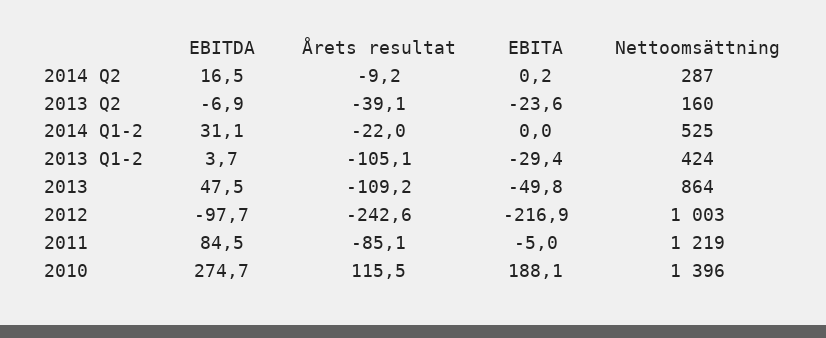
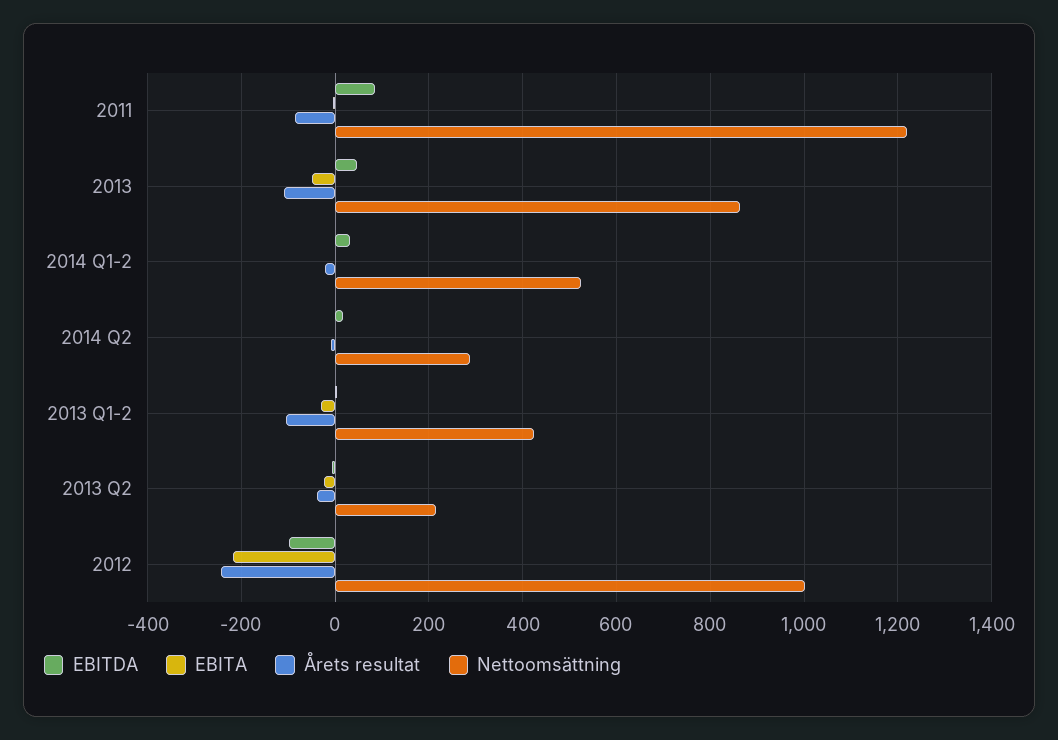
  {
    "EBITDA": {
      "2014 Q2": 16.5,
      "2013 Q2": -6.9,
      "2014 Q1-2": 31.1,
      "2013 Q1-2": 3.7,
      "2013": 47.5,
      "2012": -97.7,
-     "2011": 84.5,
+     "2011": 84.5
-     "2010": 274.7
    },
    "Årets resultat": {
      "2014 Q2": -9.2,
      "2013 Q2": -39.1,
      "2014 Q1-2": -22,
      "2013 Q1-2": -105.1,
      "2013": -109.2,
      "2012": -242.6,
-     "2011": -85.1,
+     "2011": -85.1
-     "2010": 115.5
    },
    "EBITA": {
      "2014 Q2": 0.2,
      "2013 Q2": -23.6,
      "2014 Q1-2": 0,
      "2013 Q1-2": -29.4,
      "2013": -49.8,
      "2012": -216.9,
-     "2011": -5,
+     "2011": -5
-     "2010": 188.1
    },
    "Nettoomsättning": {
      "2014 Q2": 287,
-     "2013 Q2": 160,
+     "2013 Q2": 220,
      "2014 Q1-2": 525,
      "2013 Q1-2": 424,
      "2013": 864,
      "2012": 1003,
-     "2011": 1219,
+     "2011": 1219
-     "2010": 1396
    }
  }

